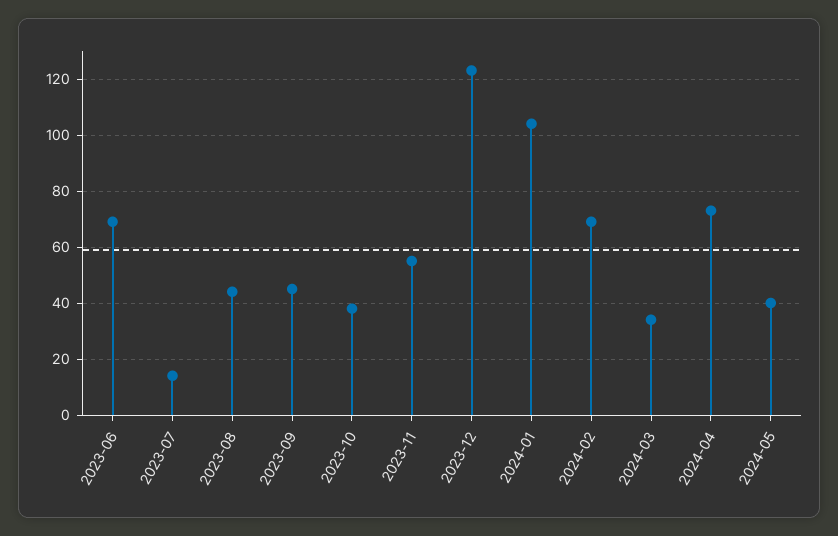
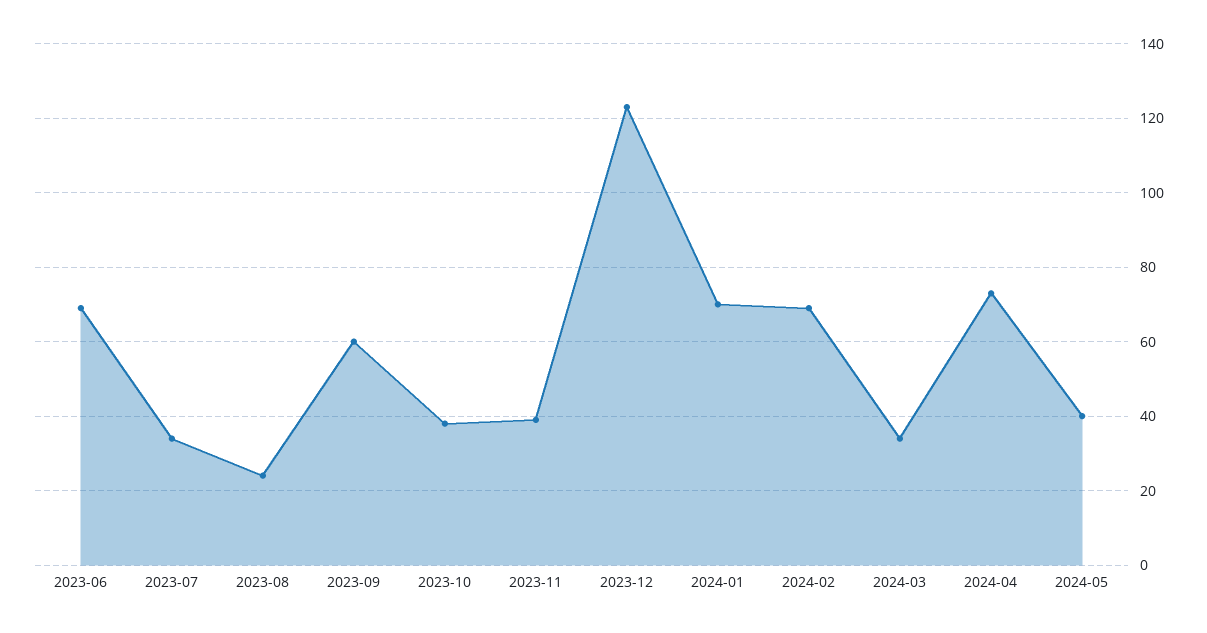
  {
    "2023-06": 70,
-   "2023-07": 15,
+   "2023-07": 35,
-   "2023-08": 45,
+   "2023-08": 25,
-   "2023-09": 45,
+   "2023-09": 60,
    "2023-10": 40,
-   "2023-11": 55,
+   "2023-11": 40,
    "2023-12": 125,
-   "2024-01": 105,
+   "2024-01": 70,
    "2024-02": 70,
    "2024-03": 35,
    "2024-04": 75,
    "2024-05": 40
  }

